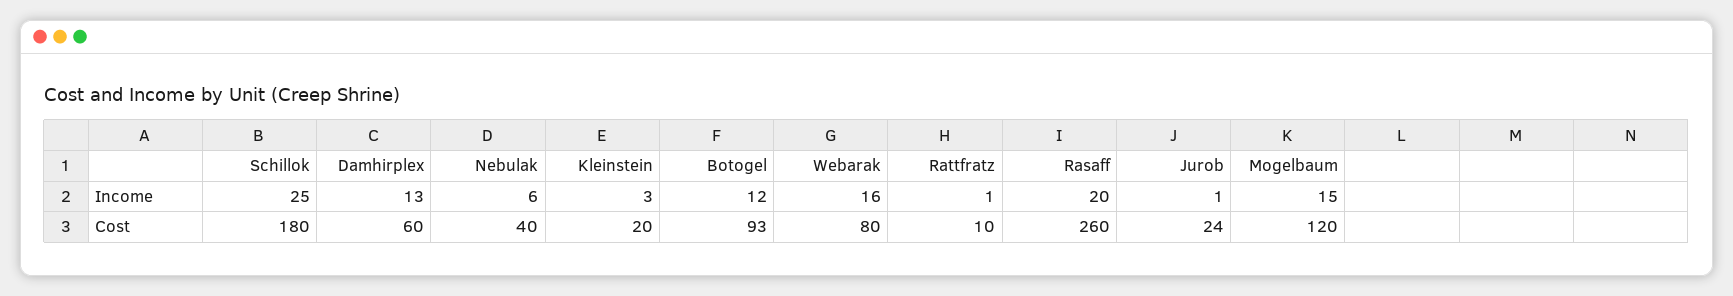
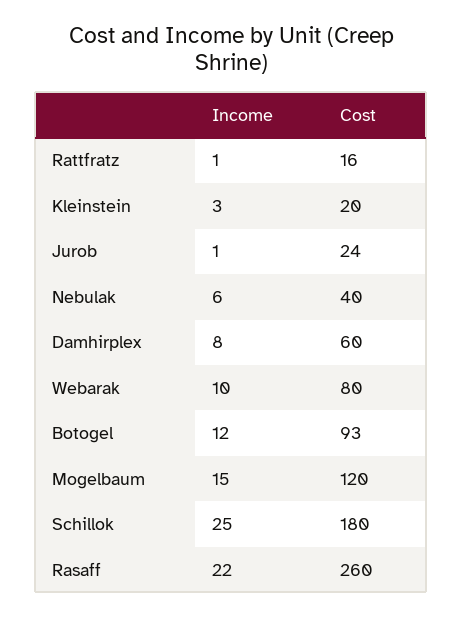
  {
    "Schillok": {
      "Income": 25,
      "Cost": 180
    },
    "Damhirplex": {
-     "Income": 13,
+     "Income": 8,
      "Cost": 60
    },
    "Nebulak": {
      "Income": 6,
      "Cost": 40
    },
    "Kleinstein": {
      "Income": 3,
      "Cost": 20
    },
    "Botogel": {
      "Income": 12,
      "Cost": 93
    },
    "Webarak": {
-     "Income": 16,
+     "Income": 10,
      "Cost": 80
    },
    "Rattfratz": {
      "Income": 1,
-     "Cost": 10
+     "Cost": 16
    },
    "Rasaff": {
-     "Income": 20,
+     "Income": 22,
      "Cost": 260
    },
    "Jurob": {
      "Income": 1,
      "Cost": 24
    },
    "Mogelbaum": {
      "Income": 15,
      "Cost": 120
    }
  }

